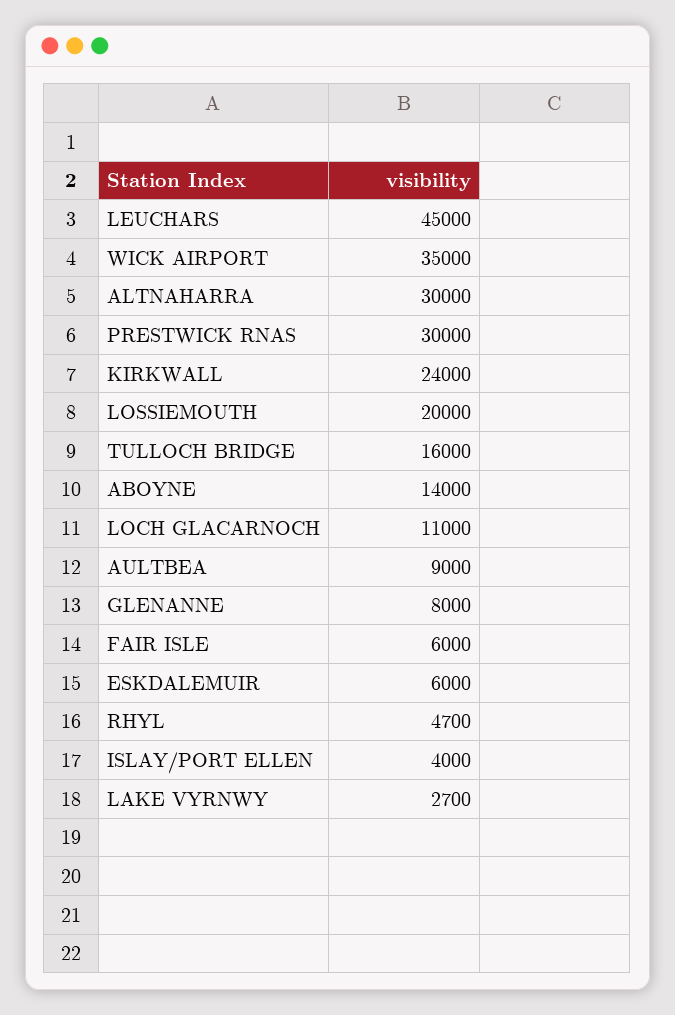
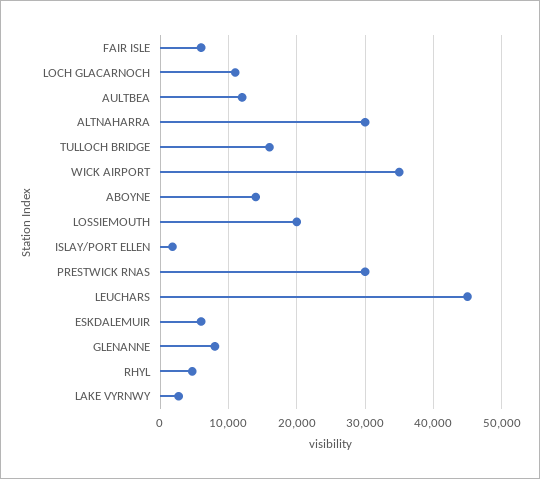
  {
    "LEUCHARS": 45000,
    "WICK AIRPORT": 35000,
    "ALTNAHARRA": 30000,
    "PRESTWICK RNAS": 30000,
-   "KIRKWALL": 24000,
    "LOSSIEMOUTH": 20000,
    "TULLOCH BRIDGE": 16000,
    "ABOYNE": 14000,
    "LOCH GLACARNOCH": 11000,
-   "AULTBEA": 9000,
+   "AULTBEA": 12000,
    "GLENANNE": 8000,
    "FAIR ISLE": 6000,
    "ESKDALEMUIR": 6000,
    "RHYL": 4700,
-   "ISLAY/PORT ELLEN": 4000,
+   "ISLAY/PORT ELLEN": 2000,
    "LAKE VYRNWY": 2700
  }

